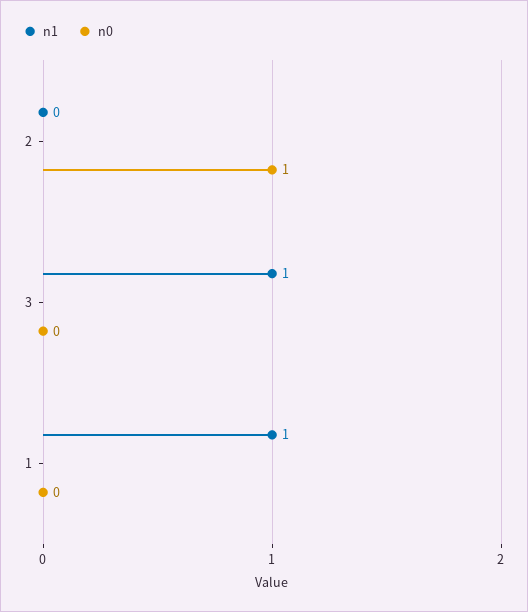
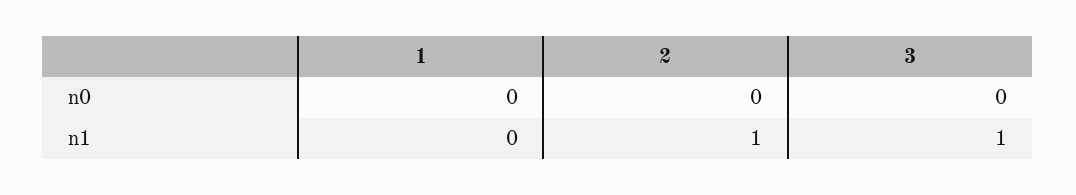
  {
    "n1": {
-     "2": 0,
+     "2": 1,
      "3": 1,
-     "1": 1
+     "1": 0
    },
    "n0": {
-     "2": 1,
+     "2": 0,
      "3": 0,
      "1": 0
    }
  }

